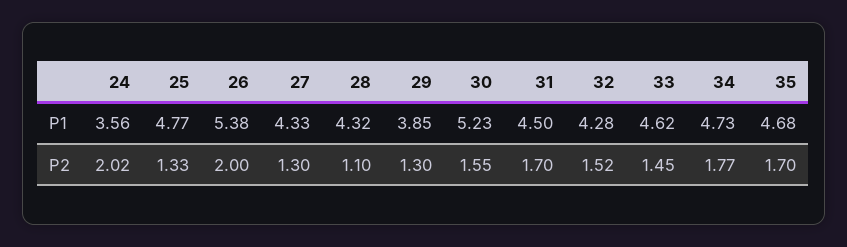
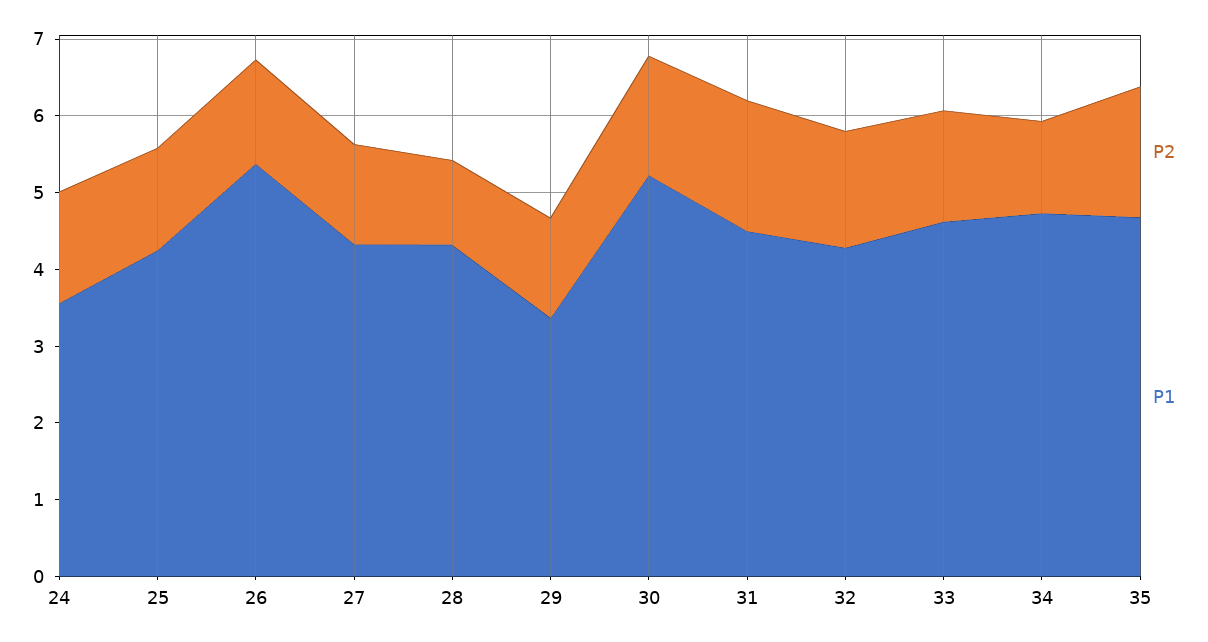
  {
    "P1": {
      "24": 3.56,
-     "25": 4.77,
+     "25": 4.2,
      "26": 5.38,
      "27": 4.33,
      "28": 4.32,
-     "29": 3.85,
+     "29": 3.4,
      "30": 5.23,
      "31": 4.5,
      "32": 4.28,
      "33": 4.62,
      "34": 4.73,
      "35": 4.68
    },
    "P2": {
-     "24": 2.02,
+     "24": 1.4,
      "25": 1.33,
-     "26": 2,
+     "26": 1.4,
      "27": 1.3,
      "28": 1.1,
      "29": 1.3,
      "30": 1.55,
      "31": 1.7,
      "32": 1.52,
      "33": 1.45,
-     "34": 1.77,
+     "34": 1.2,
      "35": 1.7
    }
  }

